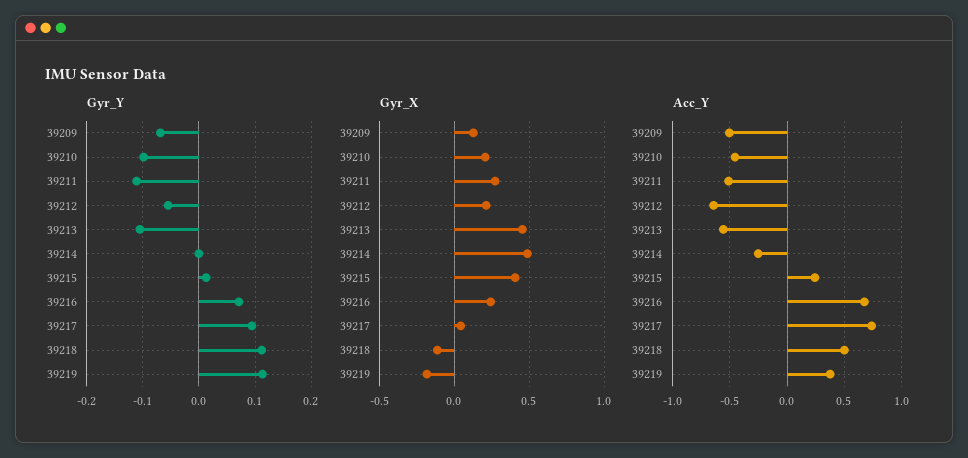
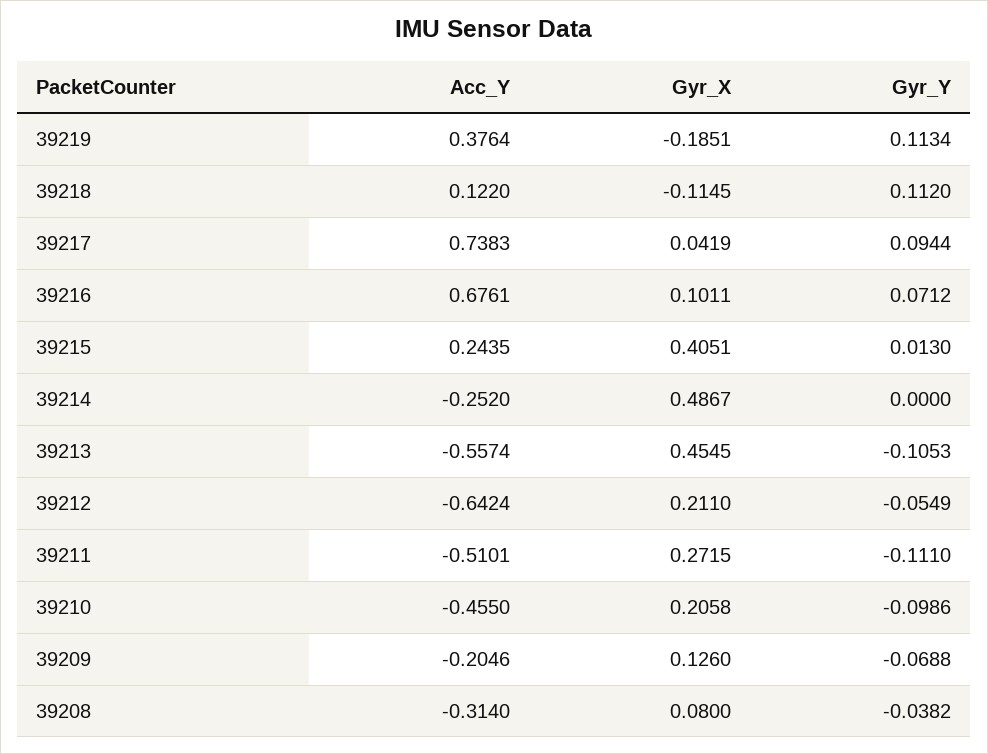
  {
    "Gyr_Y": {
      "39209": -0.0688,
      "39210": -0.0986,
      "39211": -0.111,
      "39212": -0.0549,
      "39213": -0.1053,
      "39214": 0,
      "39215": 0.013,
      "39216": 0.0712,
      "39217": 0.0944,
      "39218": 0.112,
-     "39219": 0.1134
+     "39219": 0.1134,
+     "39208": -0.0382
    },
    "Gyr_X": {
      "39209": 0.126,
      "39210": 0.2058,
      "39211": 0.2715,
      "39212": 0.211,
      "39213": 0.4545,
      "39214": 0.4867,
      "39215": 0.4051,
-     "39216": 0.25,
+     "39216": 0.1011,
      "39217": 0.0419,
      "39218": -0.1145,
-     "39219": -0.1851
+     "39219": -0.1851,
+     "39208": 0.08
    },
    "Acc_Y": {
-     "39209": -0.5,
+     "39209": -0.2046,
      "39210": -0.455,
      "39211": -0.5101,
      "39212": -0.6424,
      "39213": -0.5574,
      "39214": -0.252,
      "39215": 0.2435,
      "39216": 0.6761,
      "39217": 0.7383,
-     "39218": 0.5,
+     "39218": 0.122,
-     "39219": 0.3764
+     "39219": 0.3764,
+     "39208": -0.314
    }
  }

